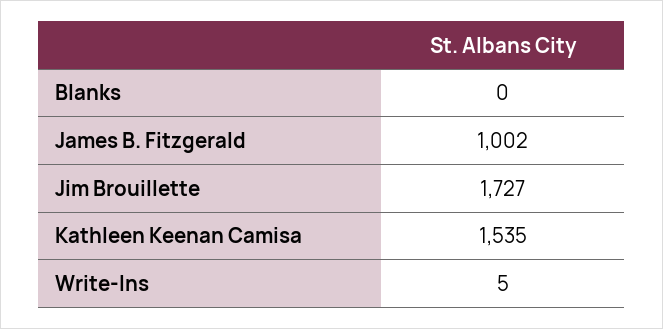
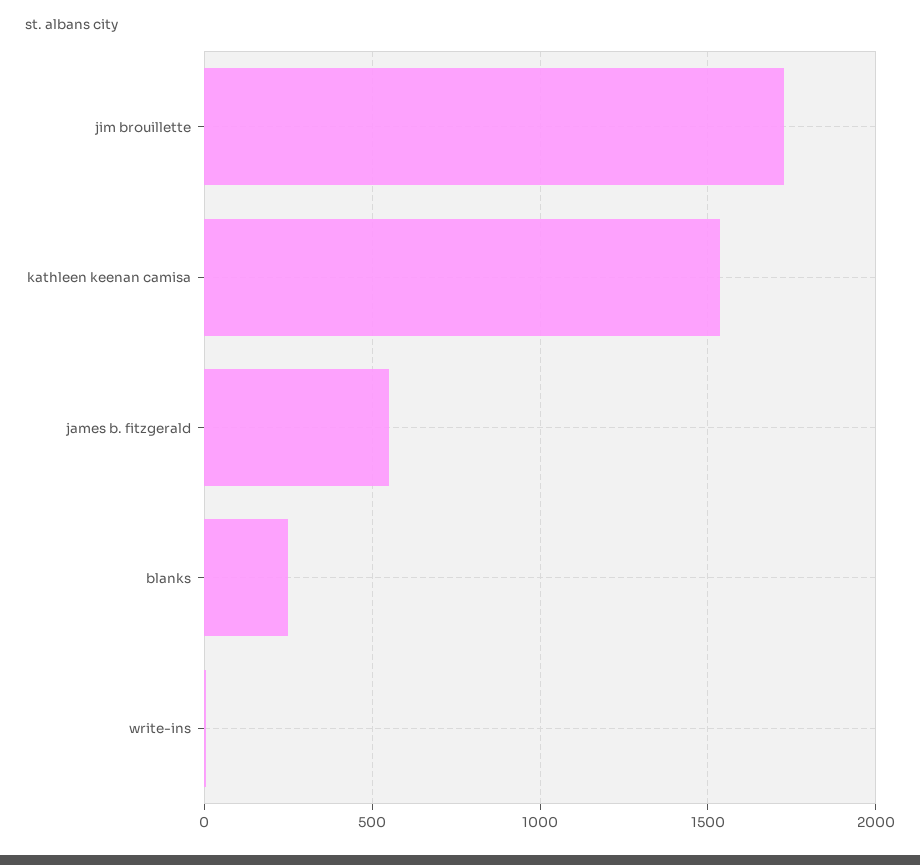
  {
-   "Blanks": 0,
+   "Blanks": 250,
-   "James B. Fitzgerald": 1002,
+   "James B. Fitzgerald": 550,
    "Jim Brouillette": 1727,
    "Kathleen Keenan Camisa": 1535,
    "Write-Ins": 5
  }

